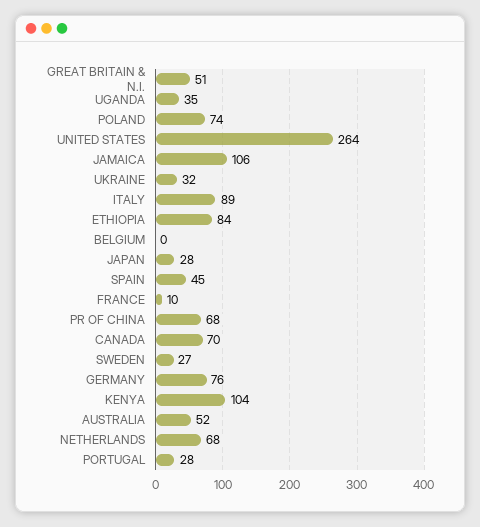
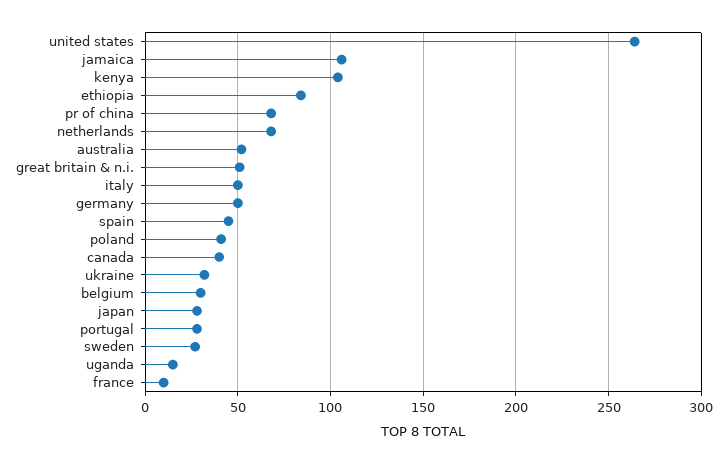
  {
    "GREAT BRITAIN & N.I.": 51,
-   "UGANDA": 35,
+   "UGANDA": 15,
-   "POLAND": 74,
+   "POLAND": 40,
    "UNITED STATES": 264,
    "JAMAICA": 106,
    "UKRAINE": 32,
-   "ITALY": 89,
+   "ITALY": 50,
    "ETHIOPIA": 84,
-   "BELGIUM": 0,
+   "BELGIUM": 30,
    "JAPAN": 28,
    "SPAIN": 45,
    "FRANCE": 10,
    "PR OF CHINA": 68,
-   "CANADA": 70,
+   "CANADA": 40,
    "SWEDEN": 27,
-   "GERMANY": 76,
+   "GERMANY": 50,
    "KENYA": 104,
    "AUSTRALIA": 52,
    "NETHERLANDS": 68,
    "PORTUGAL": 28
  }

